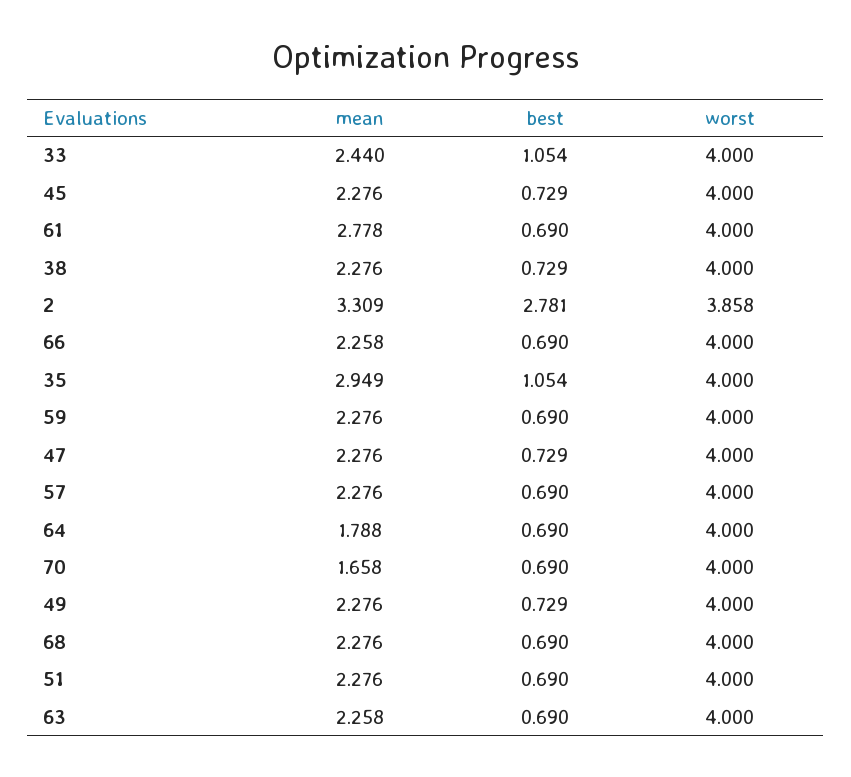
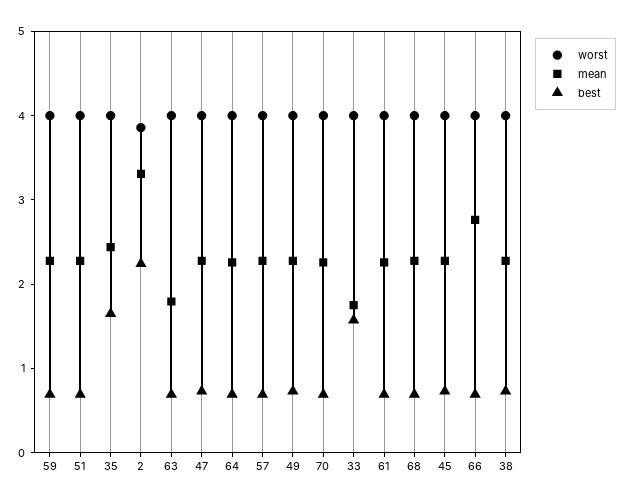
  {
    "mean": {
-     "33": 2.44,
+     "33": 1.8,
      "45": 2.276,
-     "61": 2.778,
+     "61": 2.2,
      "38": 2.276,
      "2": 3.309,
-     "66": 2.258,
+     "66": 2.8,
-     "35": 2.949,
+     "35": 2.4,
      "59": 2.276,
      "47": 2.276,
      "57": 2.276,
-     "64": 1.788,
+     "64": 2.2,
-     "70": 1.658,
+     "70": 2.2,
      "49": 2.276,
      "68": 2.276,
      "51": 2.276,
-     "63": 2.258
+     "63": 1.8
    },
    "best": {
-     "33": 1.054,
+     "33": 1.6,
      "45": 0.729,
      "61": 0.69,
      "38": 0.729,
-     "2": 2.781,
+     "2": 2.2,
      "66": 0.69,
-     "35": 1.054,
+     "35": 1.6,
      "59": 0.69,
      "47": 0.729,
      "57": 0.69,
      "64": 0.69,
      "70": 0.69,
      "49": 0.729,
      "68": 0.69,
      "51": 0.69,
      "63": 0.69
    },
    "worst": {
      "33": 4,
      "45": 4,
      "61": 4,
      "38": 4,
      "2": 3.858,
      "66": 4,
      "35": 4,
      "59": 4,
      "47": 4,
      "57": 4,
      "64": 4,
      "70": 4,
      "49": 4,
      "68": 4,
      "51": 4,
      "63": 4
    }
  }

